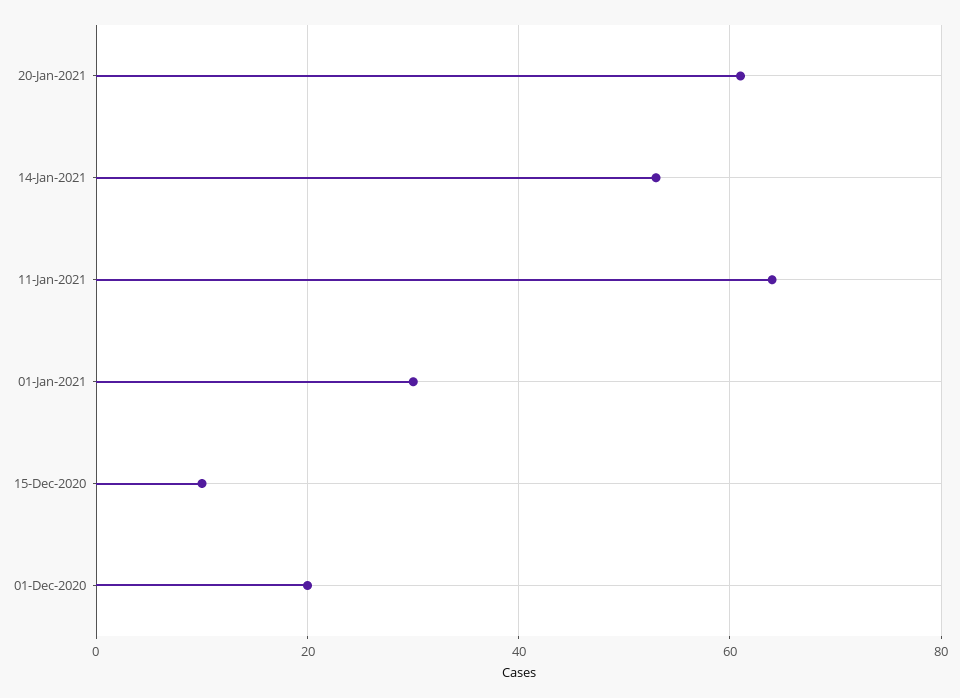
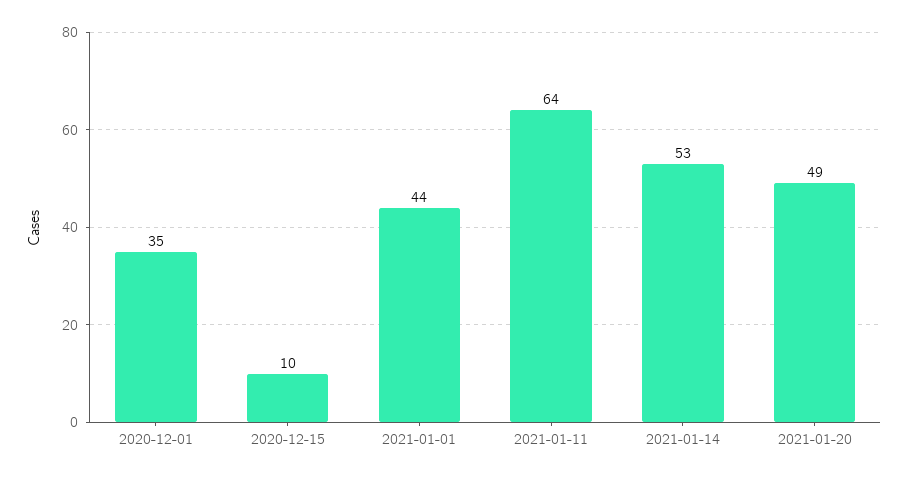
  {
-   "20-Jan-2021": 60,
+   "20-Jan-2021": 49,
    "14-Jan-2021": 53,
    "11-Jan-2021": 64,
-   "01-Jan-2021": 30,
+   "01-Jan-2021": 44,
    "15-Dec-2020": 10,
-   "01-Dec-2020": 20
+   "01-Dec-2020": 35
  }

